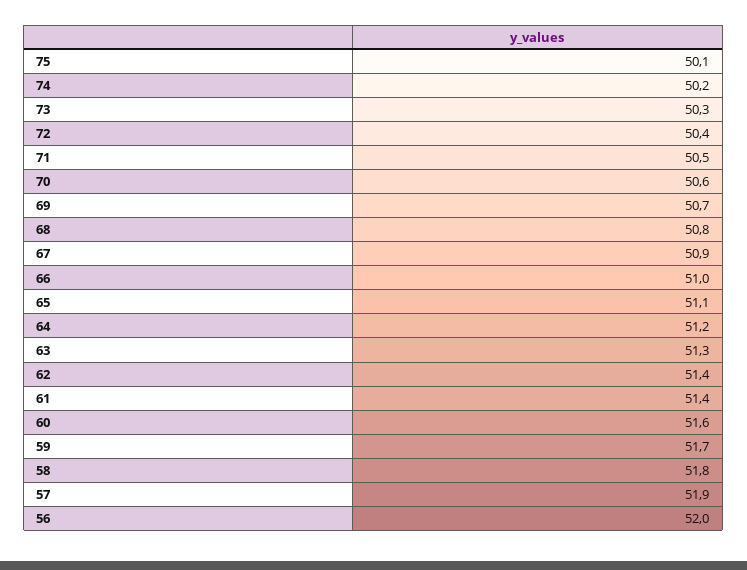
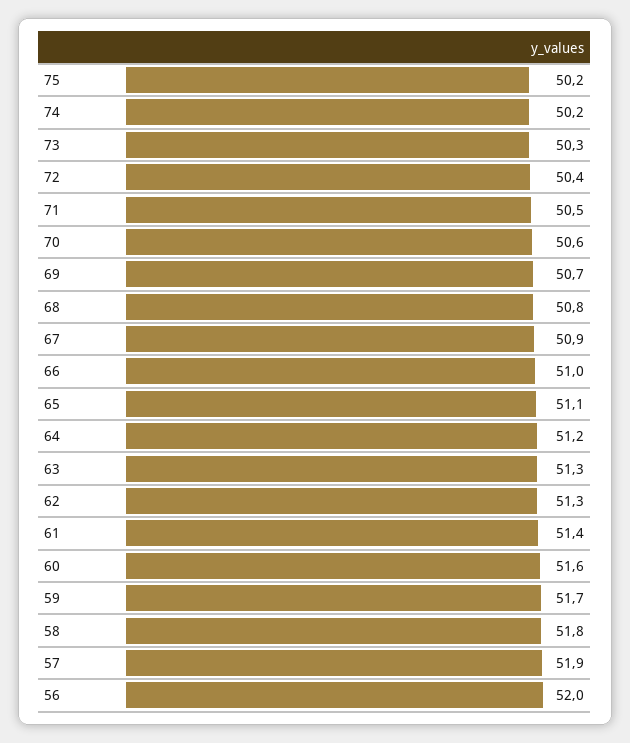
  {
-   "75": 50.1,
+   "75": 50.2,
    "74": 50.2,
    "73": 50.3,
    "72": 50.4,
    "71": 50.5,
    "70": 50.6,
    "69": 50.7,
    "68": 50.8,
    "67": 50.9,
    "66": 51,
    "65": 51.1,
    "64": 51.2,
    "63": 51.3,
-   "62": 51.4,
+   "62": 51.3,
    "61": 51.4,
    "60": 51.6,
    "59": 51.7,
    "58": 51.8,
    "57": 51.9,
    "56": 52
  }

